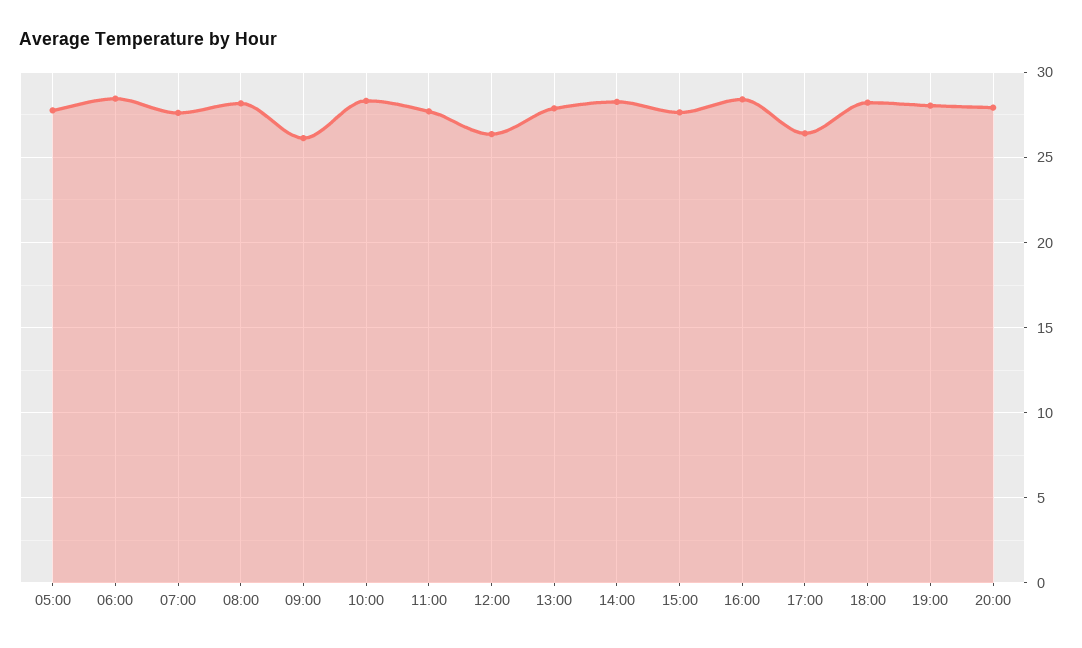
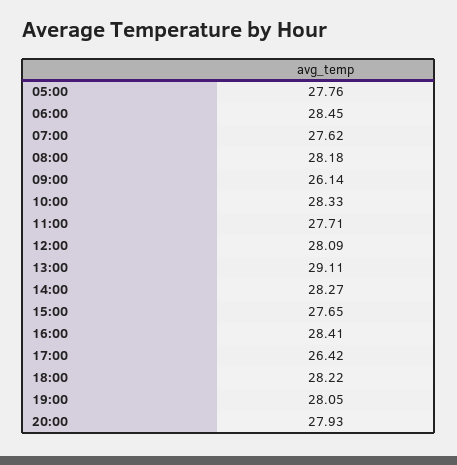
  {
    "05:00": 27.76,
    "06:00": 28.45,
    "07:00": 27.62,
    "08:00": 28.18,
    "09:00": 26.14,
    "10:00": 28.33,
    "11:00": 27.71,
-   "12:00": 26.5,
+   "12:00": 28.09,
-   "13:00": 28,
+   "13:00": 29.11,
    "14:00": 28.27,
    "15:00": 27.65,
    "16:00": 28.41,
    "17:00": 26.42,
    "18:00": 28.22,
    "19:00": 28.05,
    "20:00": 27.93
  }

